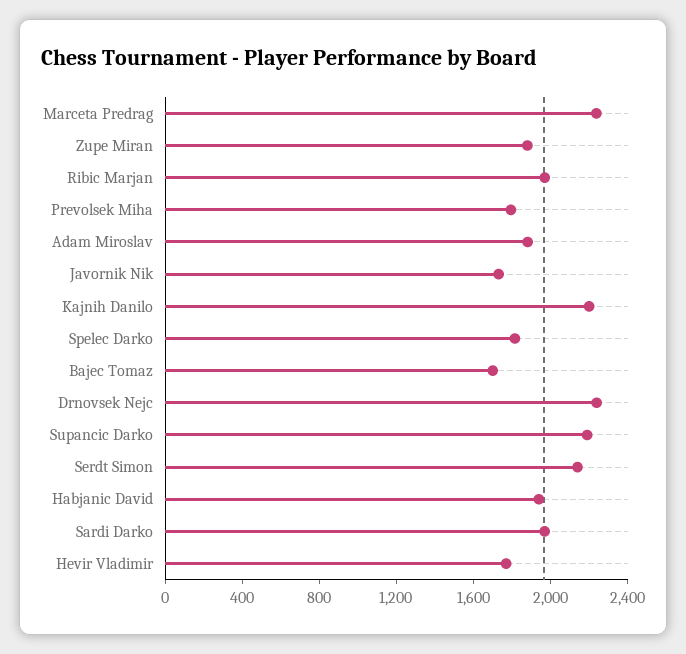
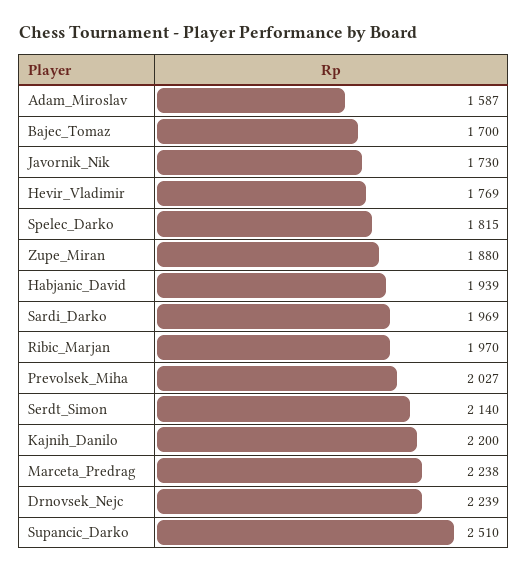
  {
    "Marceta Predrag": 2238,
    "Zupe Miran": 1880,
    "Ribic Marjan": 1970,
-   "Prevolsek Miha": 1800,
+   "Prevolsek Miha": 2027,
-   "Adam Miroslav": 1900,
+   "Adam Miroslav": 1587,
    "Javornik Nik": 1730,
    "Kajnih Danilo": 2200,
    "Spelec Darko": 1815,
    "Bajec Tomaz": 1700,
    "Drnovsek Nejc": 2239,
-   "Supancic Darko": 2200,
+   "Supancic Darko": 2510,
    "Serdt Simon": 2140,
    "Habjanic David": 1939,
    "Sardi Darko": 1969,
    "Hevir Vladimir": 1769
  }

